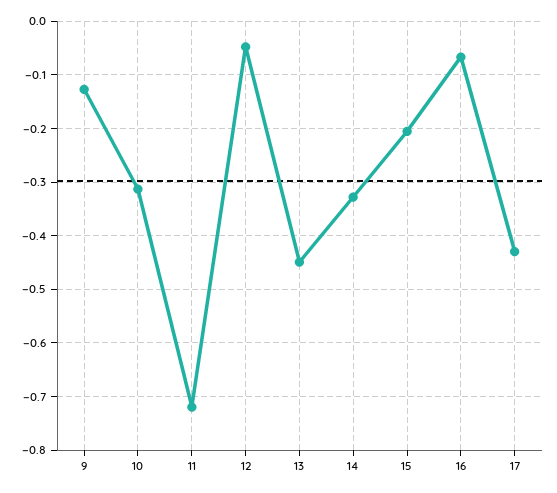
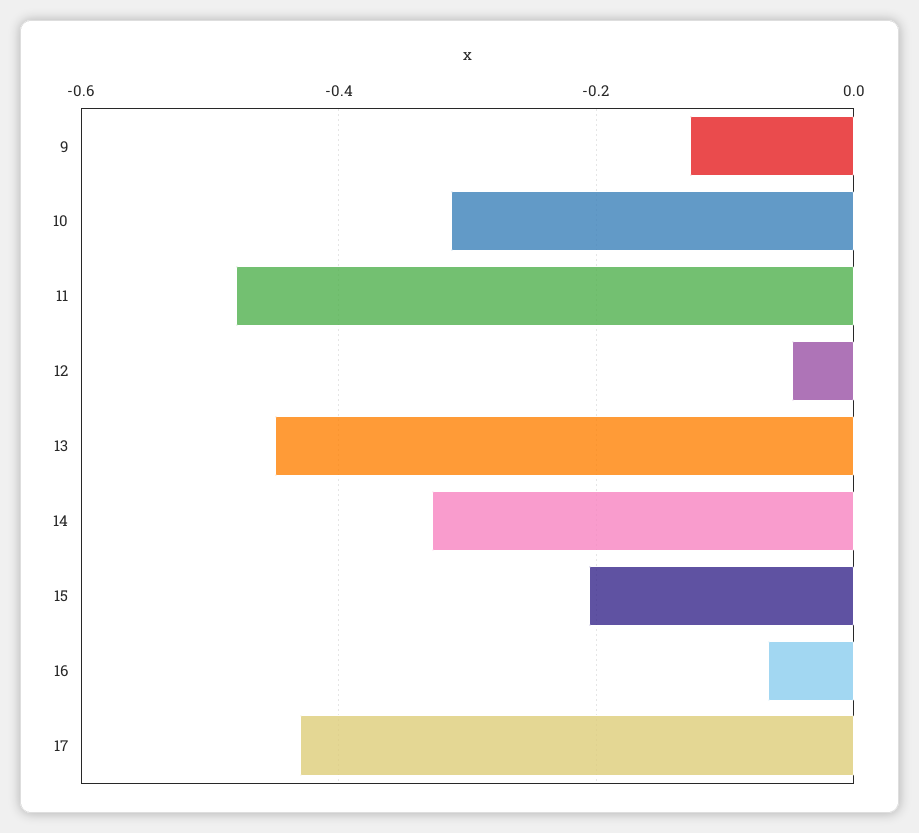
  {
    "9": -0.12,
    "10": -0.32,
-   "11": -0.72,
+   "11": -0.48,
    "12": -0.04,
    "13": -0.44,
    "14": -0.32,
    "15": -0.2,
    "16": -0.06,
    "17": -0.42
  }

